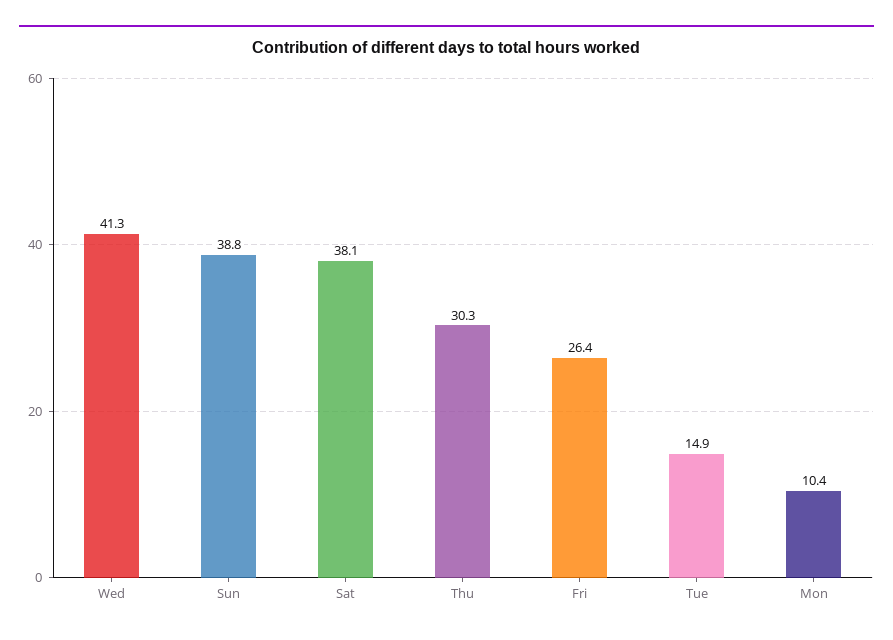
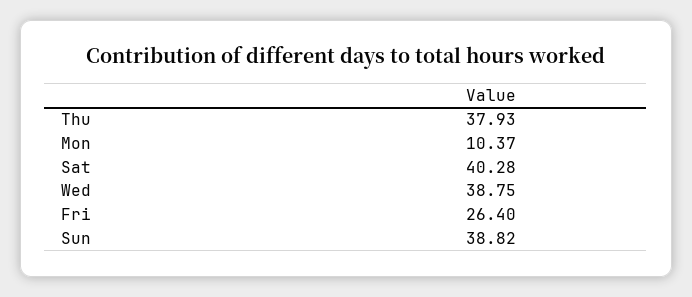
  {
-   "Wed": 41.3,
+   "Wed": 38.75,
    "Sun": 38.82,
-   "Sat": 38.1,
+   "Sat": 40.28,
-   "Thu": 30.3,
+   "Thu": 37.93,
    "Fri": 26.4,
-   "Tue": 14.9,
    "Mon": 10.37
  }

